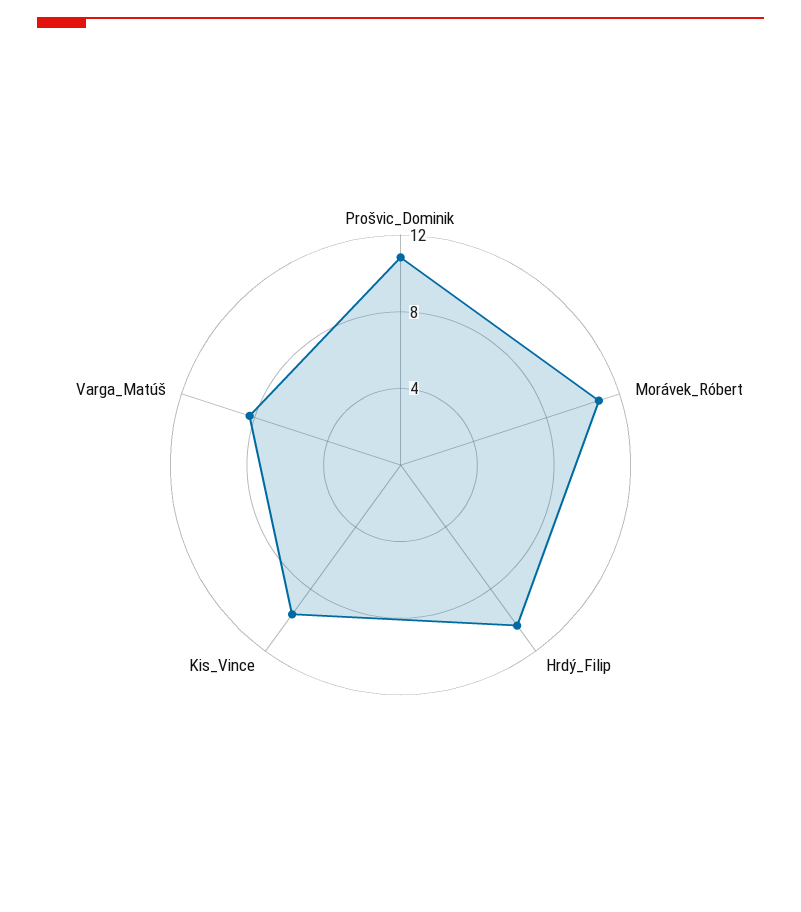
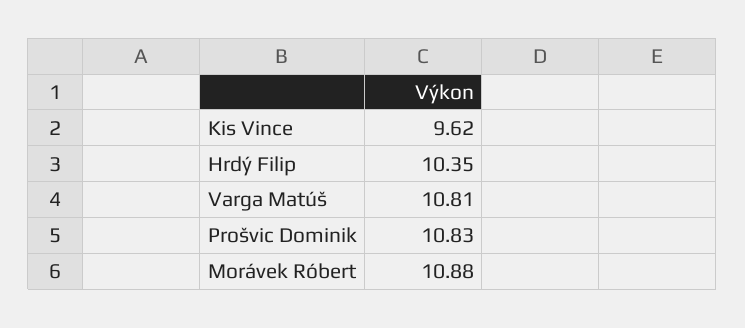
  {
    "Prošvic_Dominik": 10.83,
    "Morávek_Róbert": 10.88,
    "Hrdý_Filip": 10.35,
    "Kis_Vince": 9.62,
-   "Varga_Matúš": 8
+   "Varga_Matúš": 10.81
  }

